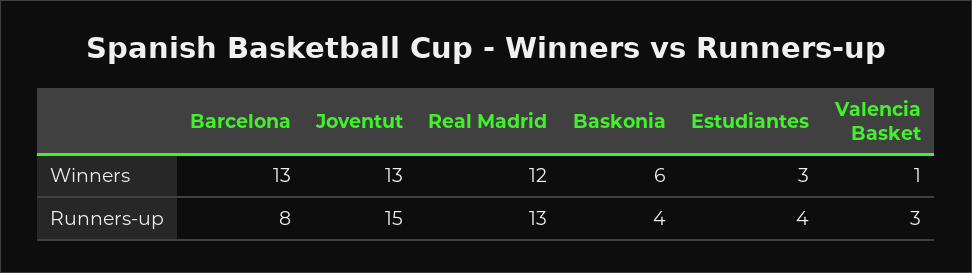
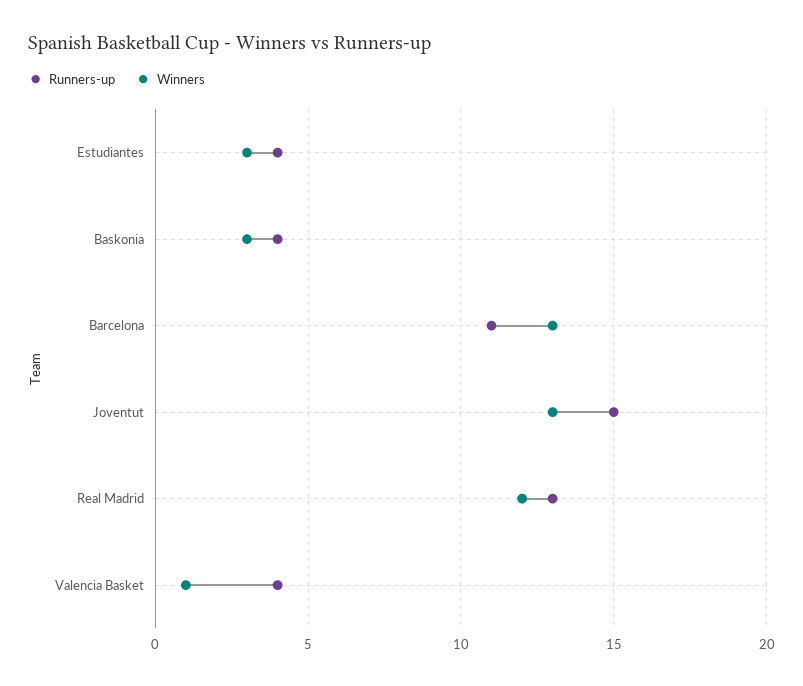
  {
    "Winners": {
      "Barcelona": 13,
      "Joventut": 13,
      "Real Madrid": 12,
-     "Baskonia": 6,
+     "Baskonia": 3,
      "Estudiantes": 3,
      "Valencia Basket": 1
    },
    "Runners-up": {
-     "Barcelona": 8,
+     "Barcelona": 11,
      "Joventut": 15,
      "Real Madrid": 13,
      "Baskonia": 4,
      "Estudiantes": 4,
-     "Valencia Basket": 3
+     "Valencia Basket": 4
    }
  }

